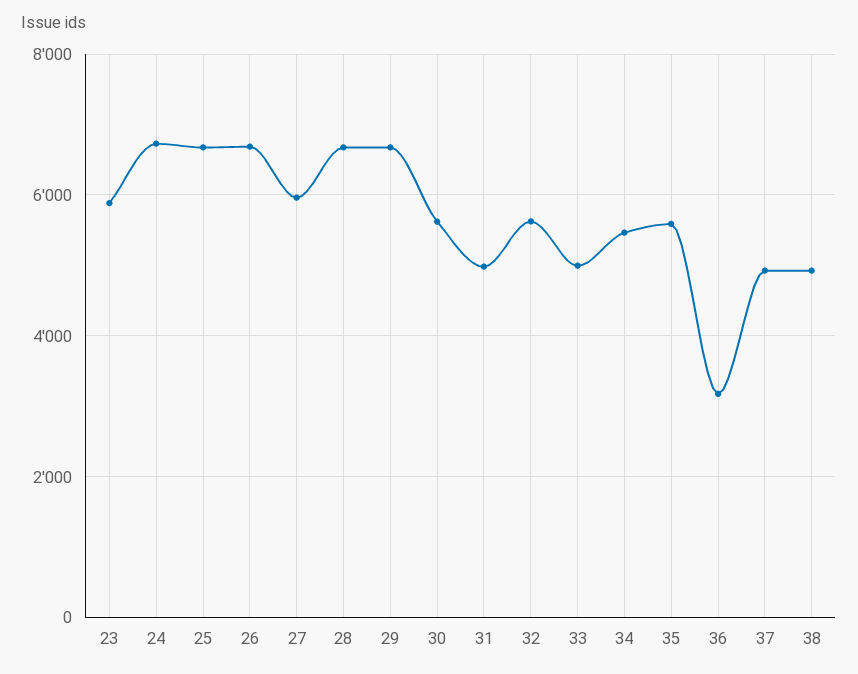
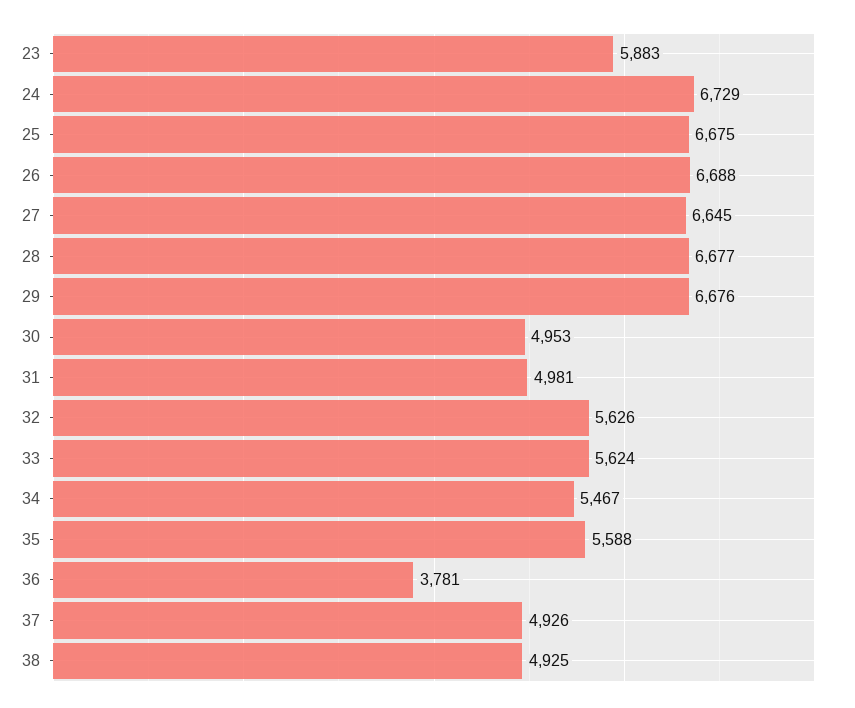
  {
    "23": 5883,
    "24": 6729,
    "25": 6675,
    "26": 6688,
-   "27": 6000,
+   "27": 6645,
    "28": 6677,
    "29": 6676,
-   "30": 5600,
+   "30": 4953,
    "31": 4981,
    "32": 5626,
-   "33": 5000,
+   "33": 5624,
    "34": 5467,
    "35": 5588,
-   "36": 3200,
+   "36": 3781,
    "37": 4926,
    "38": 4925
  }

